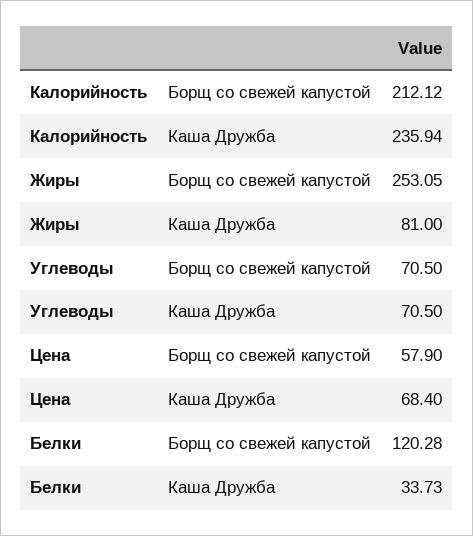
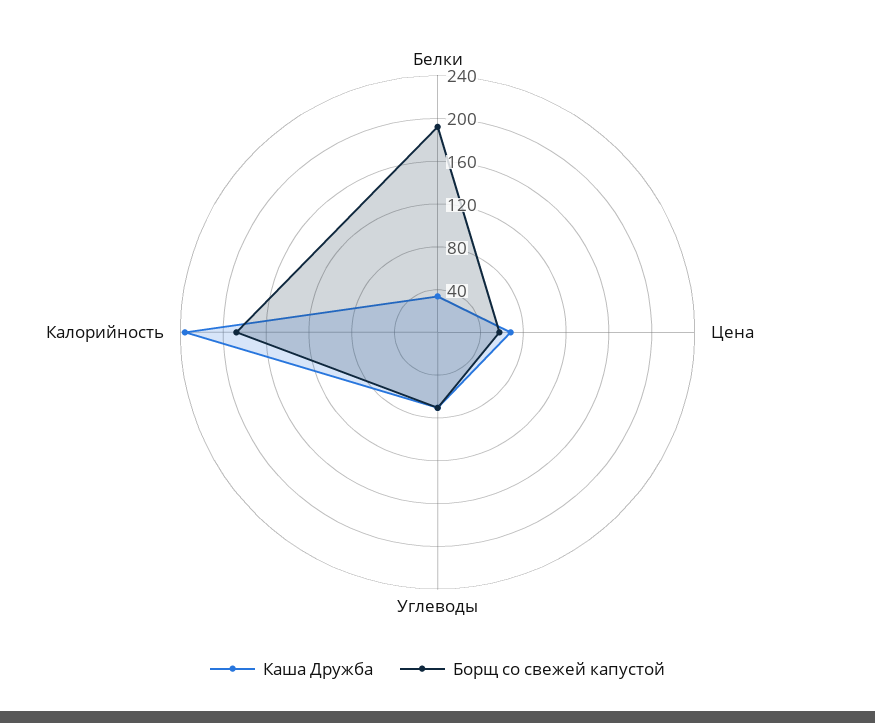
  {
    "Борщ со свежей капустой": {
-     "Калорийность": 212.12,
+     "Калорийность": 190,
-     "Жиры": 253.05,
      "Углеводы": 70.5,
      "Цена": 57.9,
-     "Белки": 120.28
+     "Белки": 190
    },
    "Каша Дружба": {
      "Калорийность": 235.94,
-     "Жиры": 81,
      "Углеводы": 70.5,
      "Цена": 68.4,
      "Белки": 33.73
    }
  }

